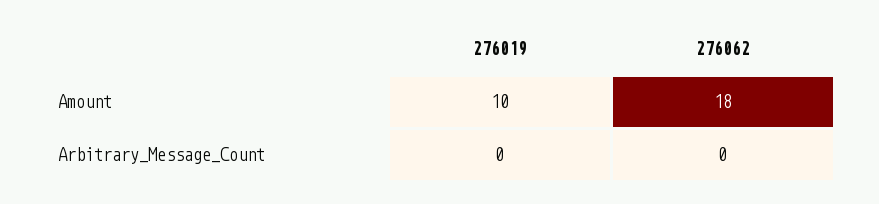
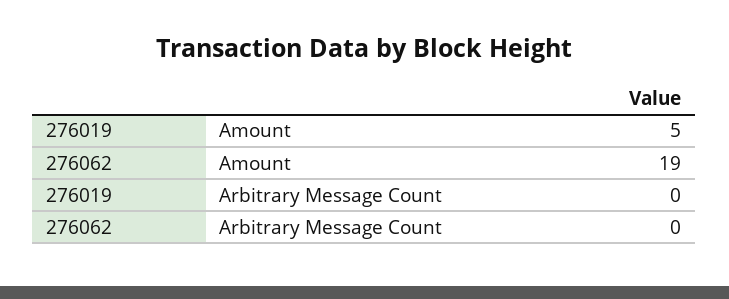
  {
    "276019": {
-     "Amount": 10,
+     "Amount": 5,
      "Arbitrary_Message_Count": 0
    },
    "276062": {
-     "Amount": 18,
+     "Amount": 19,
      "Arbitrary_Message_Count": 0
    }
  }

